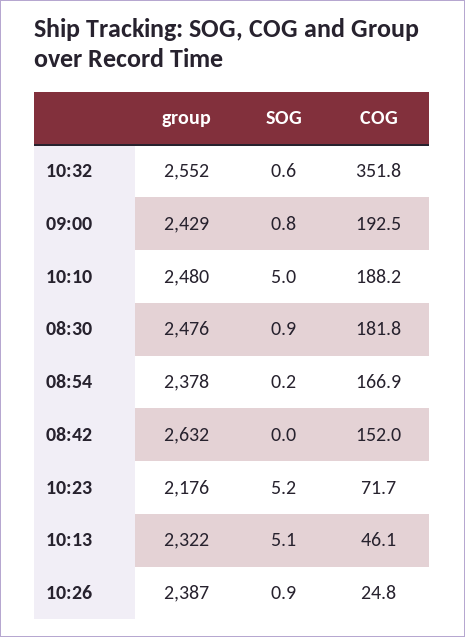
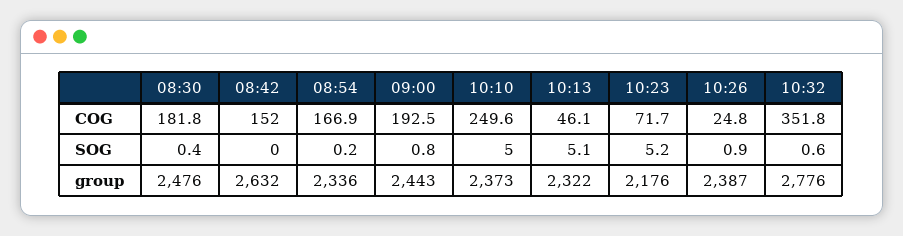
  {
    "group": {
-     "10:32": 2552,
+     "10:32": 2776,
-     "09:00": 2429,
+     "09:00": 2443,
-     "10:10": 2480,
+     "10:10": 2373,
      "08:30": 2476,
-     "08:54": 2378,
+     "08:54": 2336,
      "08:42": 2632,
      "10:23": 2176,
      "10:13": 2322,
      "10:26": 2387
    },
    "SOG": {
      "10:32": 0.6,
      "09:00": 0.8,
      "10:10": 5,
-     "08:30": 0.9,
+     "08:30": 0.4,
      "08:54": 0.2,
      "08:42": 0,
      "10:23": 5.2,
      "10:13": 5.1,
      "10:26": 0.9
    },
    "COG": {
      "10:32": 351.8,
      "09:00": 192.5,
-     "10:10": 188.2,
+     "10:10": 249.6,
      "08:30": 181.8,
      "08:54": 166.9,
      "08:42": 152,
      "10:23": 71.7,
      "10:13": 46.1,
      "10:26": 24.8
    }
  }

